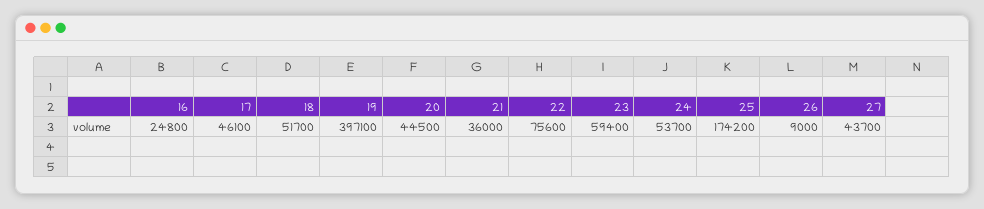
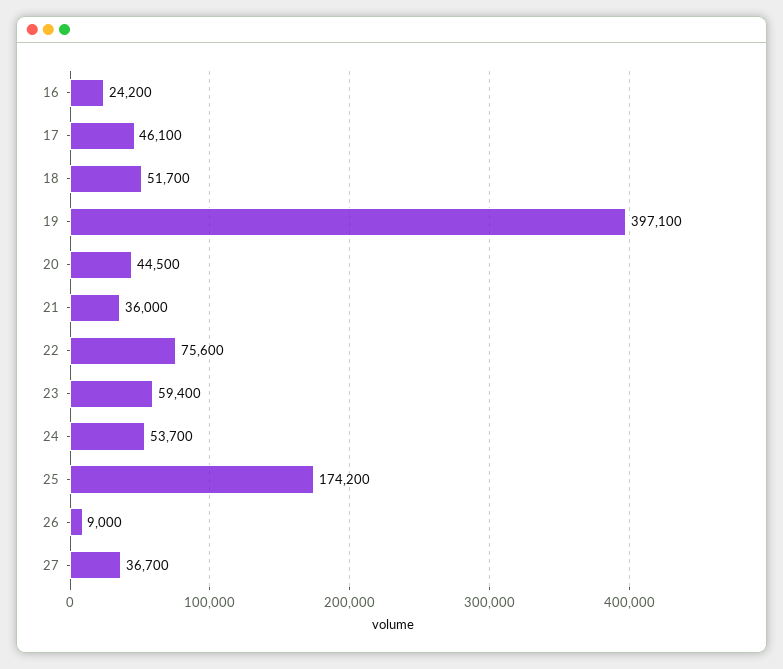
  {
-   "16": 24800,
+   "16": 24200,
    "17": 46100,
    "18": 51700,
    "19": 397100,
    "20": 44500,
    "21": 36000,
    "22": 75600,
    "23": 59400,
    "24": 53700,
    "25": 174200,
    "26": 9000,
-   "27": 43700
+   "27": 36700
  }

